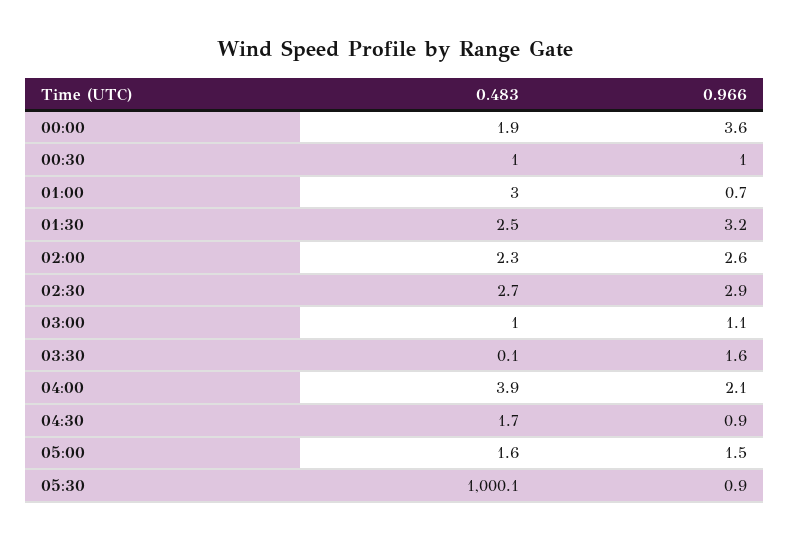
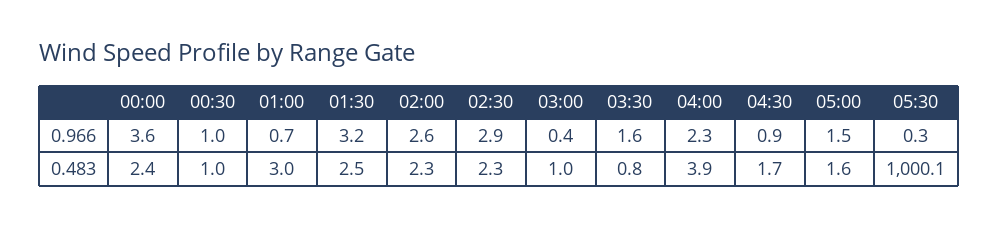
  {
    "0.483": {
-     "00:00": 1.9,
+     "00:00": 2.4,
      "00:30": 1,
      "01:00": 3,
      "01:30": 2.5,
      "02:00": 2.3,
-     "02:30": 2.7,
+     "02:30": 2.3,
      "03:00": 1,
-     "03:30": 0.1,
+     "03:30": 0.8,
      "04:00": 3.9,
      "04:30": 1.7,
      "05:00": 1.6,
      "05:30": 1000.1
    },
    "0.966": {
      "00:00": 3.6,
      "00:30": 1,
      "01:00": 0.7,
      "01:30": 3.2,
      "02:00": 2.6,
      "02:30": 2.9,
-     "03:00": 1.1,
+     "03:00": 0.4,
      "03:30": 1.6,
-     "04:00": 2.1,
+     "04:00": 2.3,
      "04:30": 0.9,
      "05:00": 1.5,
-     "05:30": 0.9
+     "05:30": 0.3
    }
  }

